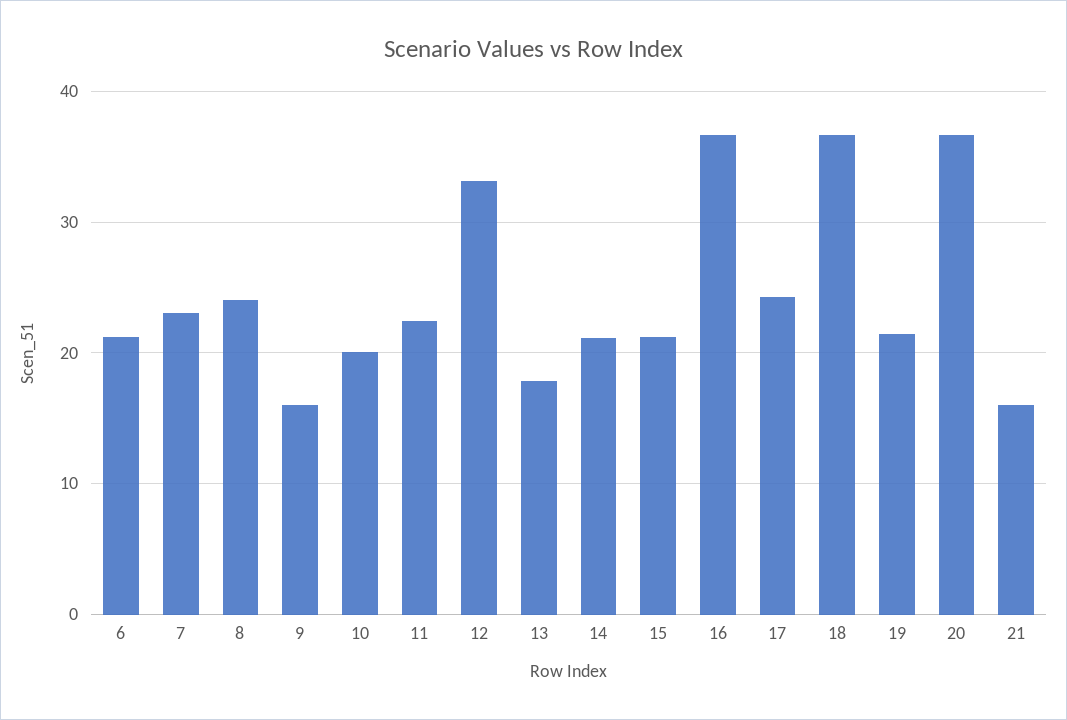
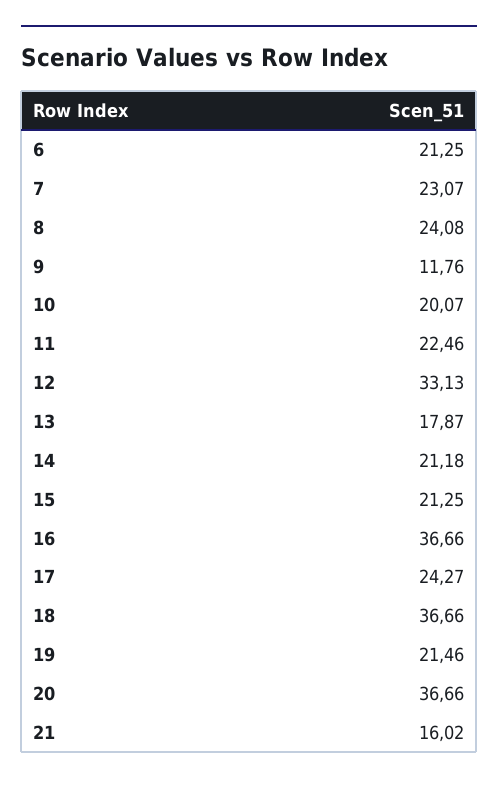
  {
    "6": 21.25,
    "7": 23.07,
    "8": 24.08,
-   "9": 16,
+   "9": 11.76,
    "10": 20.07,
    "11": 22.46,
    "12": 33.13,
    "13": 17.87,
    "14": 21.18,
    "15": 21.25,
    "16": 36.66,
    "17": 24.27,
    "18": 36.66,
    "19": 21.46,
    "20": 36.66,
    "21": 16.02
  }

